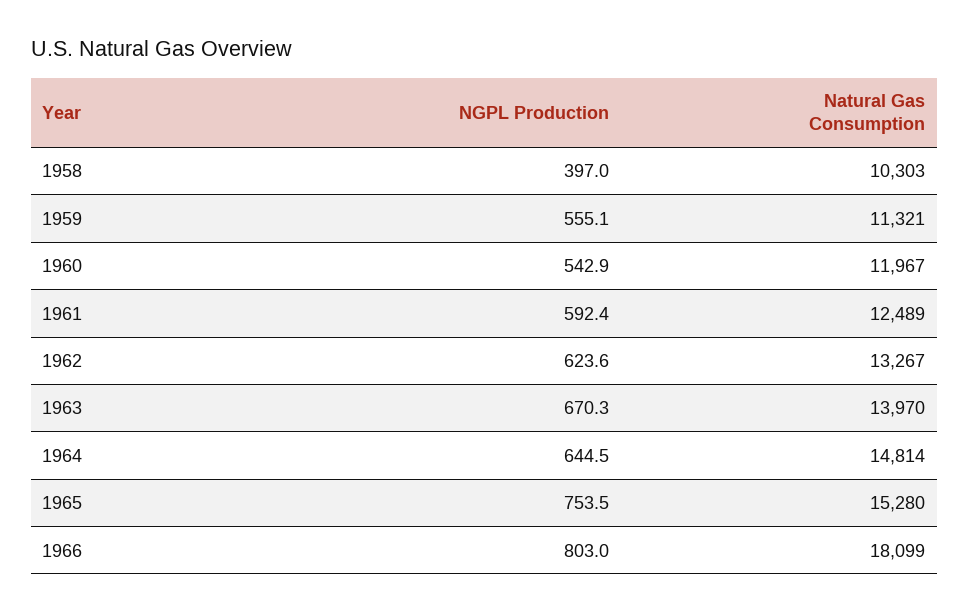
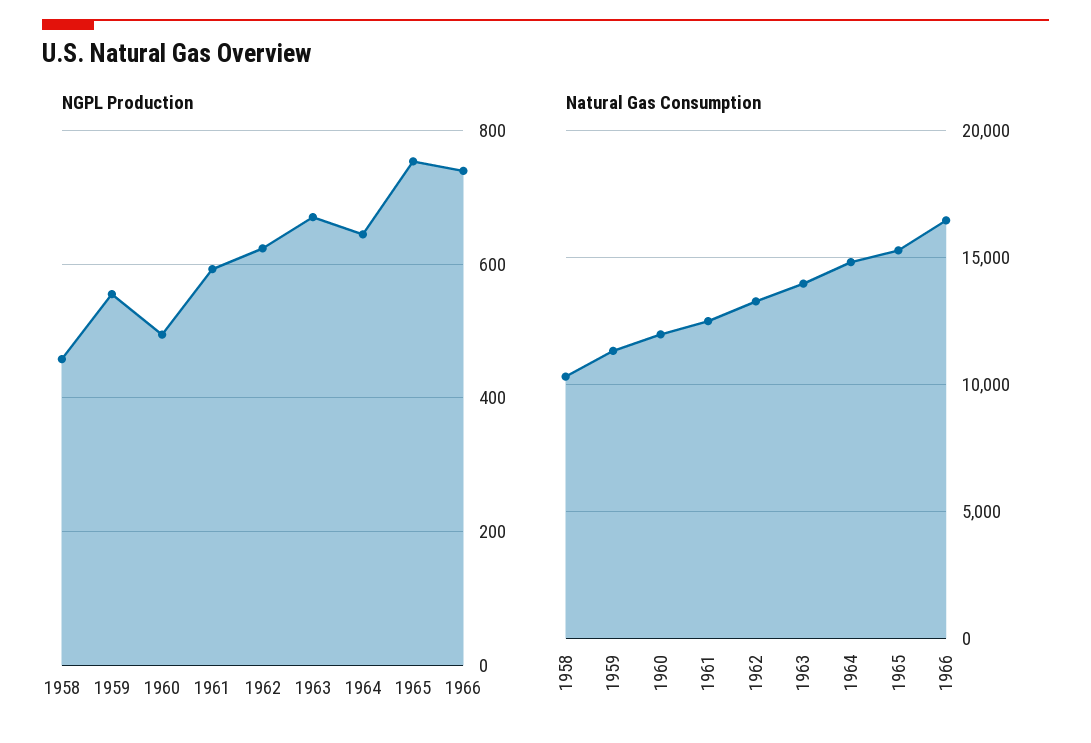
  {
    "NGPL Production": {
-     "1958": 397,
+     "1958": 460,
      "1959": 555.1,
-     "1960": 542.9,
+     "1960": 500,
      "1961": 592.4,
      "1962": 623.6,
      "1963": 670.3,
      "1964": 644.5,
      "1965": 753.5,
-     "1966": 803
+     "1966": 740
    },
    "Natural Gas Consumption": {
      "1958": 10303,
      "1959": 11321,
      "1960": 11967,
      "1961": 12489,
      "1962": 13267,
      "1963": 13970,
      "1964": 14814,
      "1965": 15280,
-     "1966": 18099
+     "1966": 16500
    }
  }

